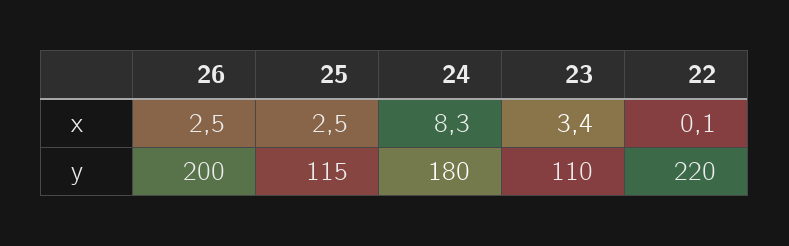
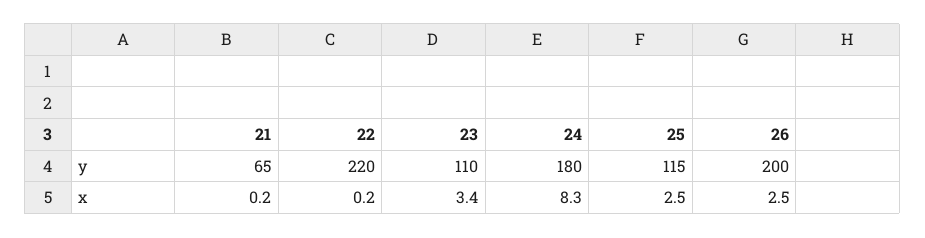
  {
    "26": {
      "x": 2.5,
      "y": 200
    },
    "25": {
      "x": 2.5,
      "y": 115
    },
    "24": {
      "x": 8.3,
      "y": 180
    },
    "23": {
      "x": 3.4,
      "y": 110
    },
    "22": {
-     "x": 0.1,
+     "x": 0.2,
      "y": 220
-   }
+   },
+   "21": {
+     "y": 65,
+     "x": 0.2
+   }
  }

